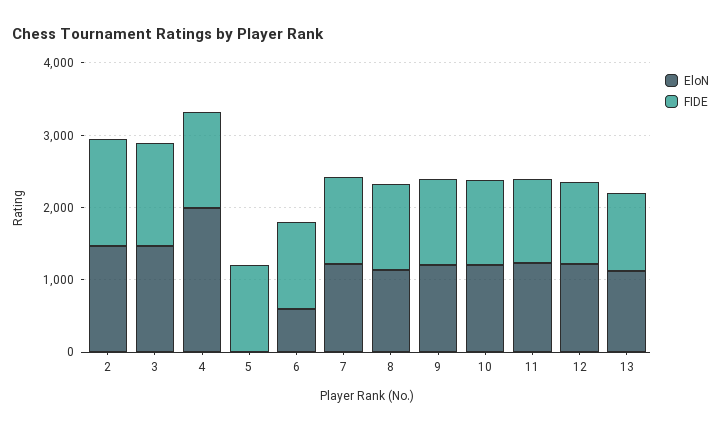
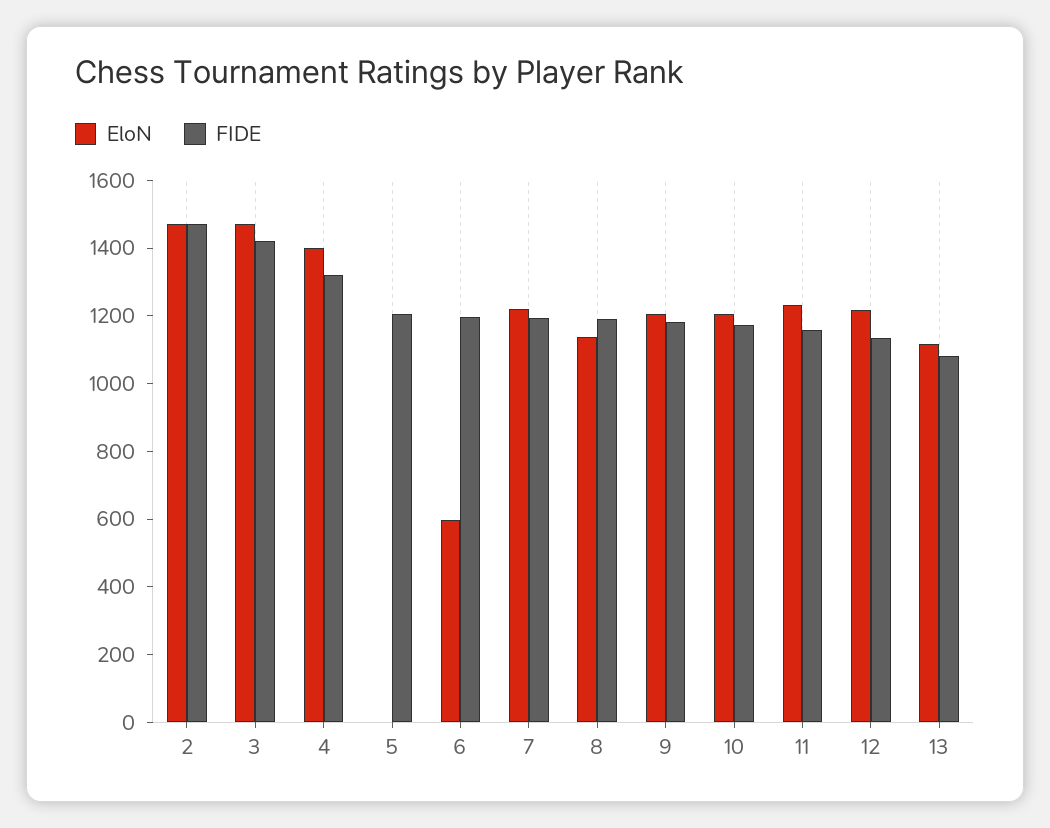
  {
    "EloN": {
      "2": 1450,
      "3": 1450,
-     "4": 2000,
+     "4": 1400,
      "5": 0,
      "6": 600,
      "7": 1200,
      "8": 1150,
      "9": 1200,
      "10": 1200,
      "11": 1250,
      "12": 1200,
      "13": 1100
    },
    "FIDE": {
      "2": 1450,
      "3": 1400,
      "4": 1300,
      "5": 1200,
      "6": 1200,
      "7": 1200,
      "8": 1200,
      "9": 1200,
      "10": 1150,
      "11": 1150,
      "12": 1150,
      "13": 1100
    }
  }

